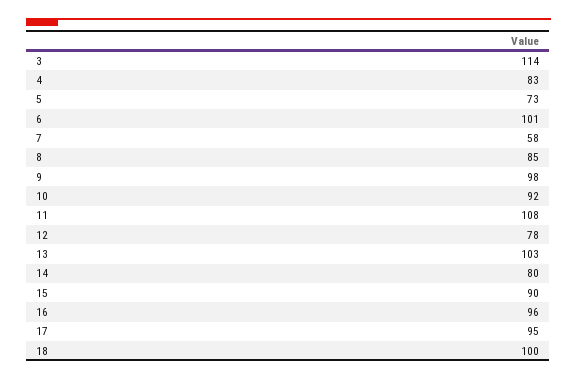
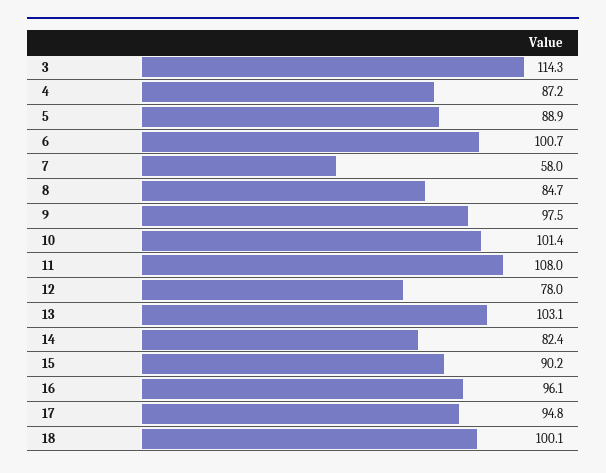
  {
    "3": 114.3,
-   "4": 83,
+   "4": 87.2,
-   "5": 73,
+   "5": 88.9,
    "6": 100.7,
    "7": 58,
    "8": 84.7,
    "9": 97.5,
-   "10": 92,
+   "10": 101.4,
    "11": 108,
    "12": 78,
    "13": 103.1,
-   "14": 80,
+   "14": 82.4,
    "15": 90.2,
    "16": 96.1,
    "17": 94.8,
    "18": 100.1
  }

